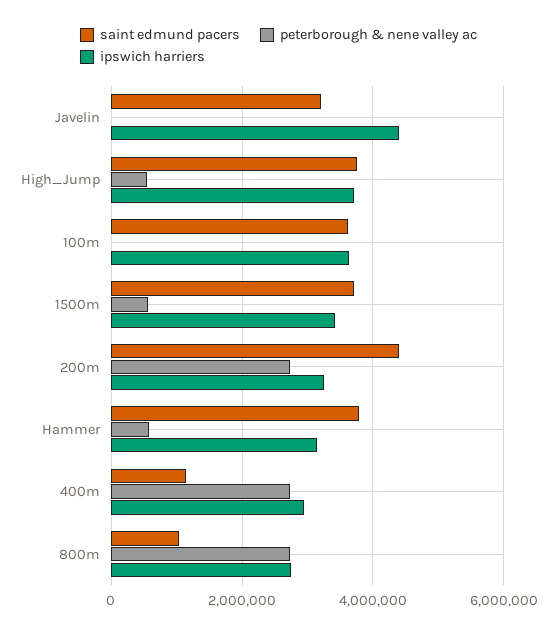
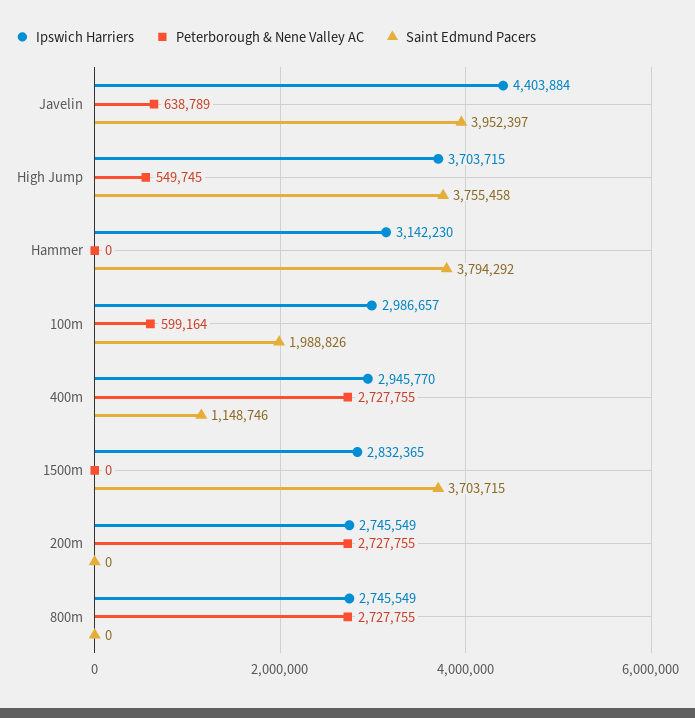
  {
    "saint edmund pacers": {
-     "Javelin": 3200000,
+     "Javelin": 3952397,
      "High_Jump": 3755458,
-     "100m": 3600000,
+     "100m": 1988826,
      "1500m": 3703715,
-     "200m": 4400000,
+     "200m": 0,
      "Hammer": 3794292,
      "400m": 1148746,
-     "800m": 1000000
+     "800m": 0
    },
    "peterborough & nene valley ac": {
-     "Javelin": 0,
+     "Javelin": 638789,
      "High_Jump": 549745,
-     "100m": 0,
+     "100m": 599164,
-     "1500m": 600000,
+     "1500m": 0,
      "200m": 2727755,
-     "Hammer": 600000,
+     "Hammer": 0,
      "400m": 2727755,
      "800m": 2727755
    },
    "ipswich harriers": {
      "Javelin": 4403884,
      "High_Jump": 3703715,
-     "100m": 3600000,
+     "100m": 2986657,
-     "1500m": 3400000,
+     "1500m": 2832365,
-     "200m": 3200000,
+     "200m": 2745549,
      "Hammer": 3142230,
      "400m": 2945770,
      "800m": 2745549
    }
  }

